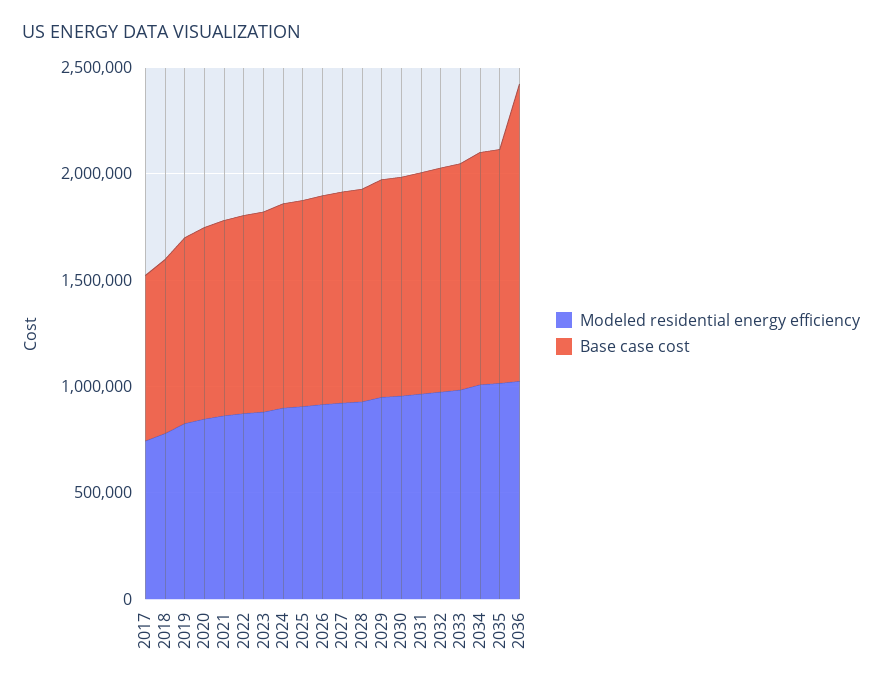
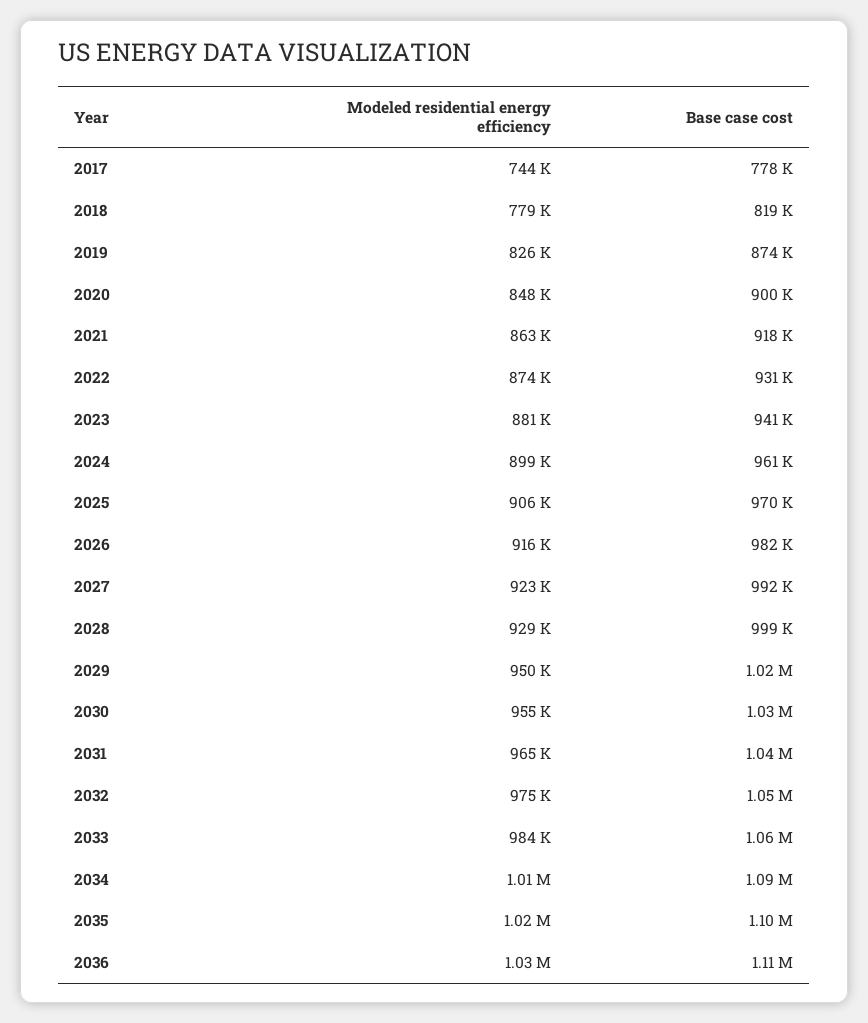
  {
    "Modeled residential energy efficiency": {
      "2017": 744000,
      "2018": 779000,
      "2019": 826000,
      "2020": 848000,
      "2021": 863000,
      "2022": 874000,
      "2023": 881000,
      "2024": 899000,
      "2025": 906000,
      "2026": 916000,
      "2027": 923000,
      "2028": 929000,
      "2029": 950000,
      "2030": 955000,
      "2031": 965000,
      "2032": 975000,
      "2033": 984000,
      "2034": 1010000,
      "2035": 1020000,
      "2036": 1030000
    },
    "Base case cost": {
      "2017": 778000,
      "2018": 819000,
      "2019": 874000,
      "2020": 900000,
      "2021": 918000,
      "2022": 931000,
      "2023": 941000,
      "2024": 961000,
      "2025": 970000,
      "2026": 982000,
      "2027": 992000,
      "2028": 999000,
      "2029": 1020000,
      "2030": 1030000,
      "2031": 1040000,
      "2032": 1050000,
      "2033": 1060000,
      "2034": 1090000,
      "2035": 1100000,
-     "2036": 1400000
+     "2036": 1110000
    }
  }

